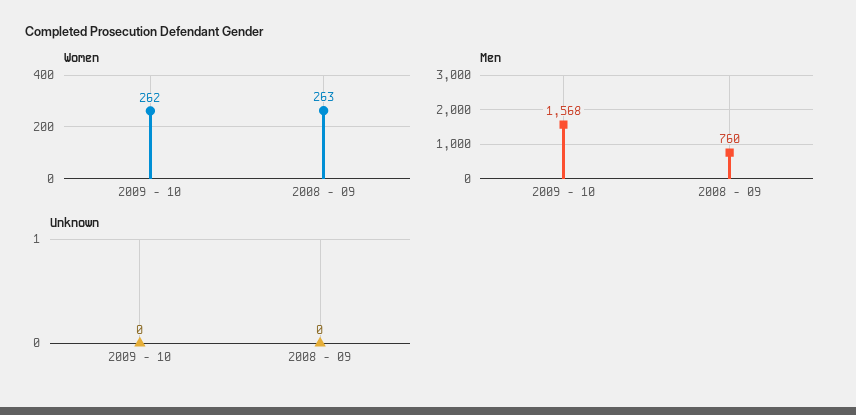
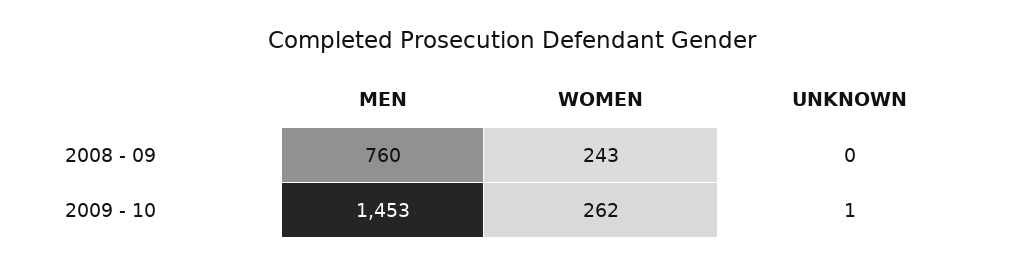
  {
    "Women": {
      "2009 - 10": 262,
-     "2008 - 09": 263
+     "2008 - 09": 243
    },
    "Men": {
-     "2009 - 10": 1568,
+     "2009 - 10": 1453,
      "2008 - 09": 760
    },
    "Unknown": {
-     "2009 - 10": 0,
+     "2009 - 10": 1,
      "2008 - 09": 0
    }
  }

